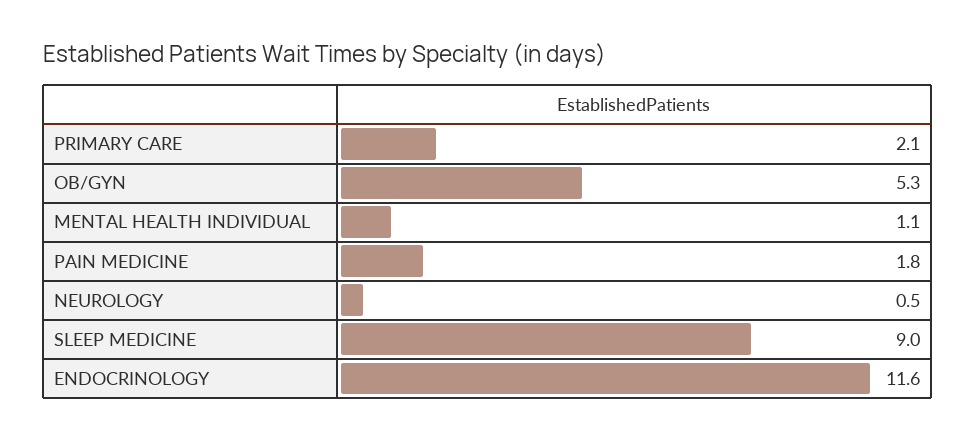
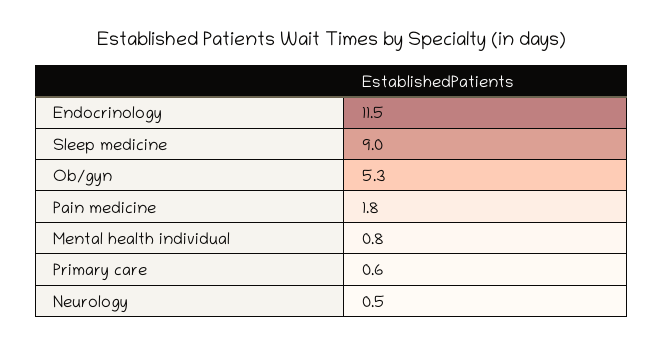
  {
-   "PRIMARY CARE": 2.1,
+   "PRIMARY CARE": 0.6,
    "OB/GYN": 5.3,
-   "MENTAL HEALTH INDIVIDUAL": 1.1,
+   "MENTAL HEALTH INDIVIDUAL": 0.8,
    "PAIN MEDICINE": 1.8,
    "NEUROLOGY": 0.5,
    "SLEEP MEDICINE": 9,
-   "ENDOCRINOLOGY": 11.6
+   "ENDOCRINOLOGY": 11.5
  }

